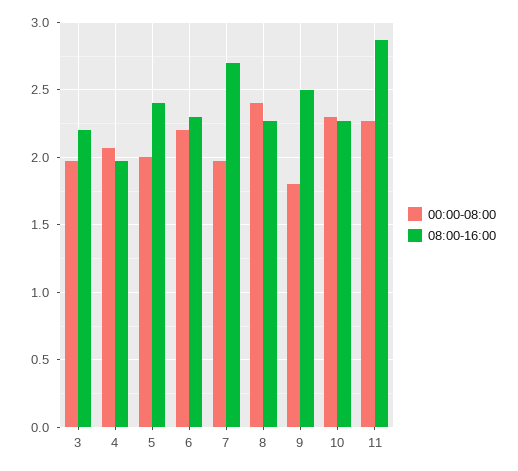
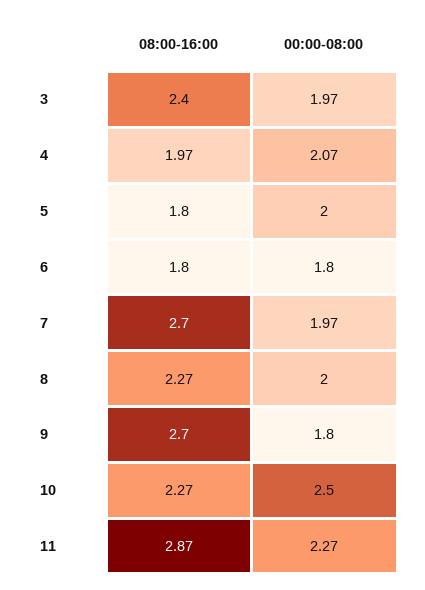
  {
    "00:00-08:00": {
      "3": 1.97,
      "4": 2.07,
      "5": 2,
-     "6": 2.2,
+     "6": 1.8,
      "7": 1.97,
-     "8": 2.4,
+     "8": 2,
      "9": 1.8,
-     "10": 2.3,
+     "10": 2.5,
      "11": 2.27
    },
    "08:00-16:00": {
-     "3": 2.2,
+     "3": 2.4,
      "4": 1.97,
-     "5": 2.4,
+     "5": 1.8,
-     "6": 2.3,
+     "6": 1.8,
      "7": 2.7,
      "8": 2.27,
-     "9": 2.5,
+     "9": 2.7,
      "10": 2.27,
      "11": 2.87
    }
  }

